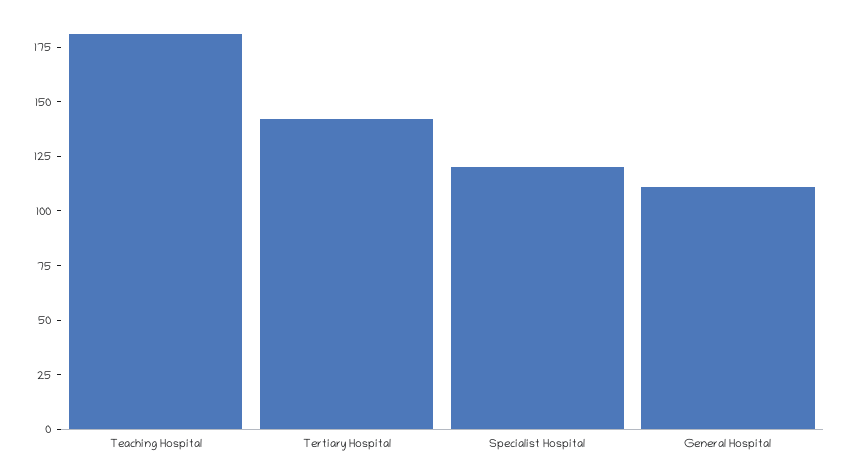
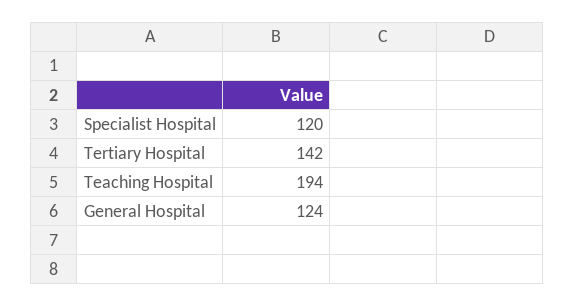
  {
-   "Teaching Hospital": 180,
+   "Teaching Hospital": 194,
    "Tertiary Hospital": 142,
    "Specialist Hospital": 120,
-   "General Hospital": 110
+   "General Hospital": 124
  }

